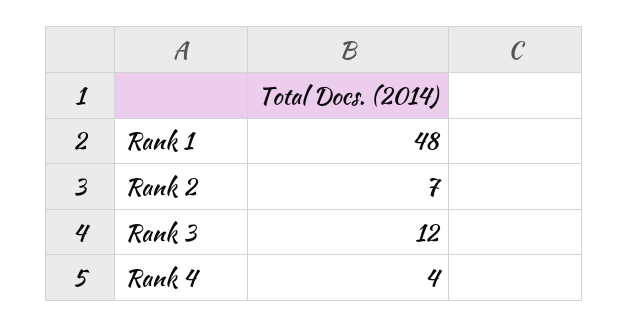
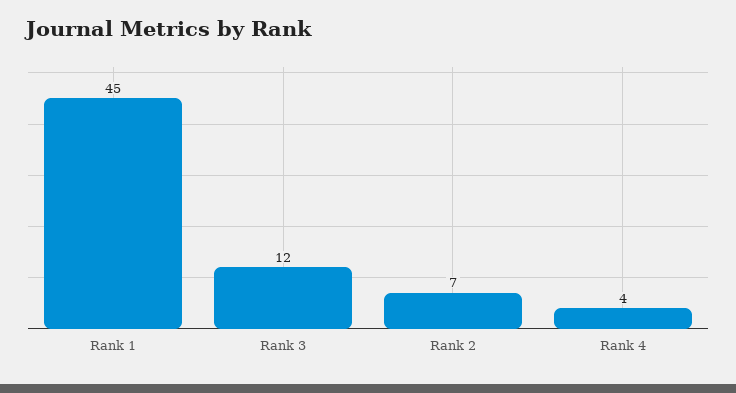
  {
-   "Rank 1": 48,
+   "Rank 1": 45,
    "Rank 2": 7,
    "Rank 3": 12,
    "Rank 4": 4
  }

